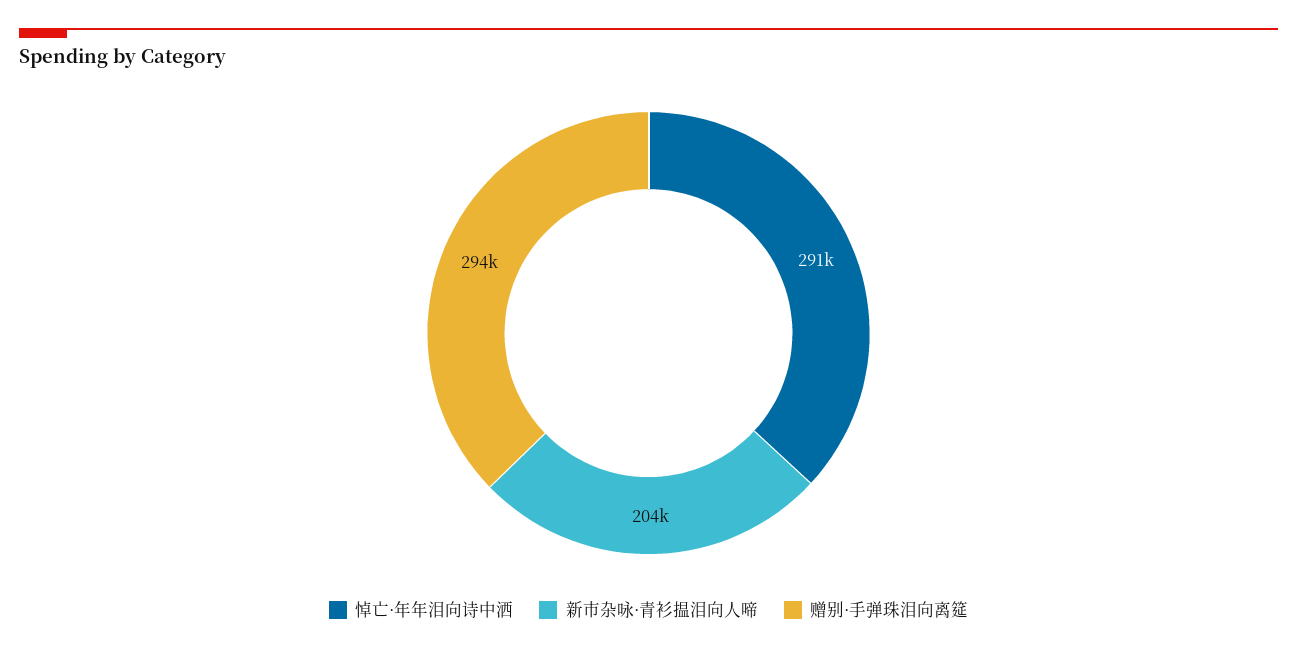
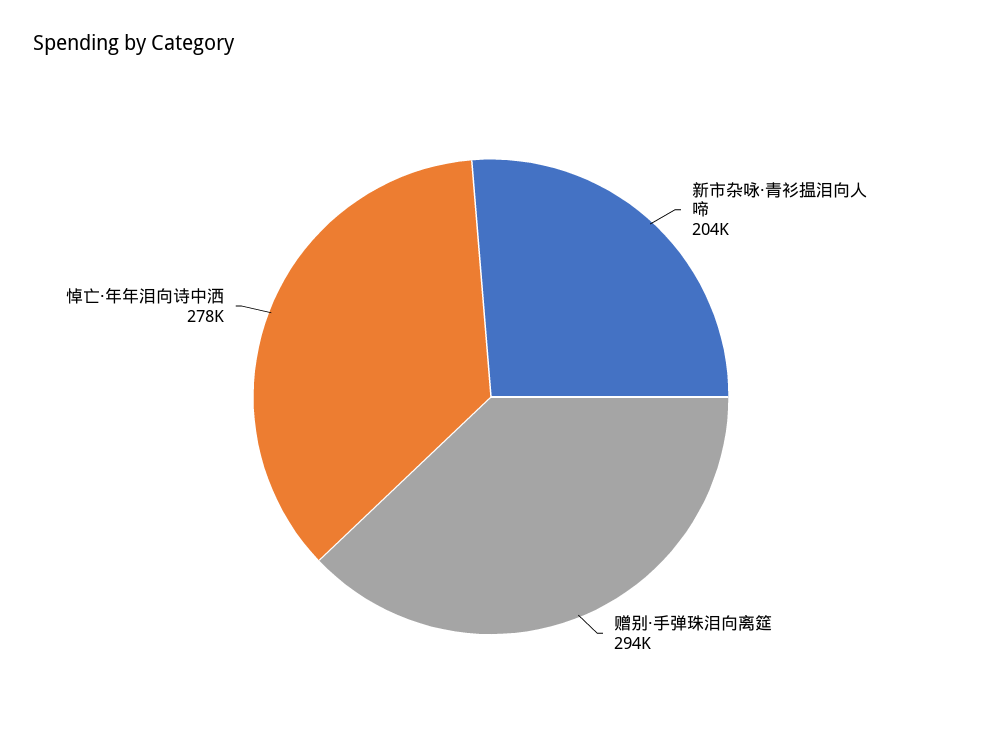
  {
-   "悼亡·年年泪向诗中洒": 291000,
+   "悼亡·年年泪向诗中洒": 278000,
    "新市杂咏·青衫揾泪向人啼": 204000,
    "赠别·手弹珠泪向离筵": 294000
  }

